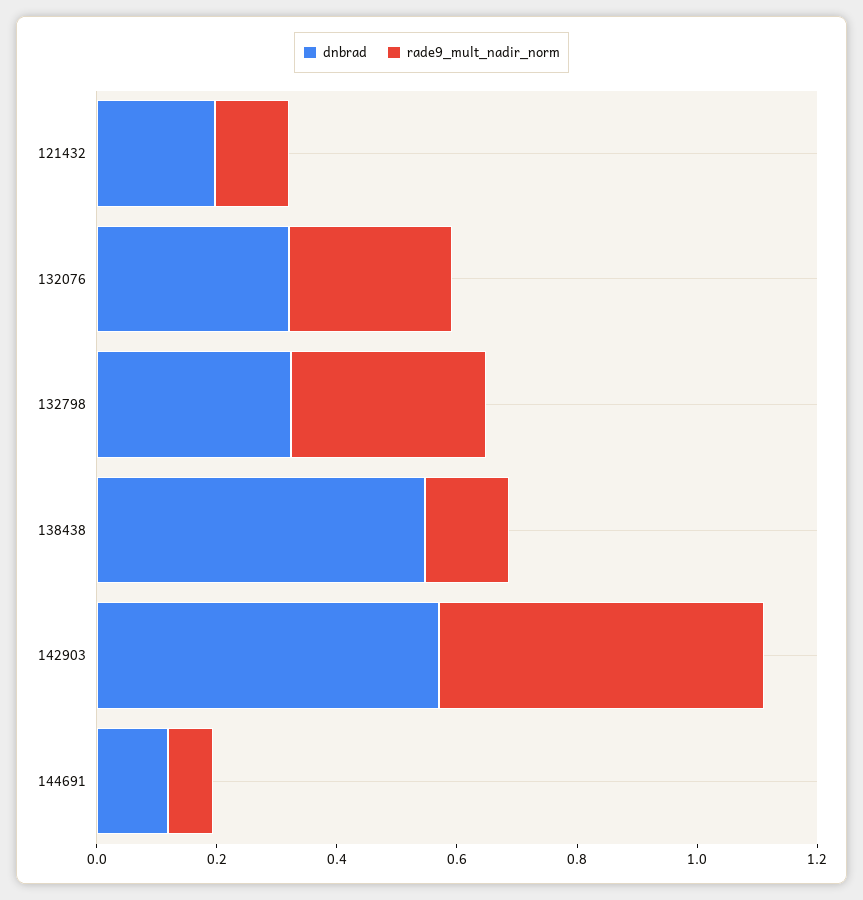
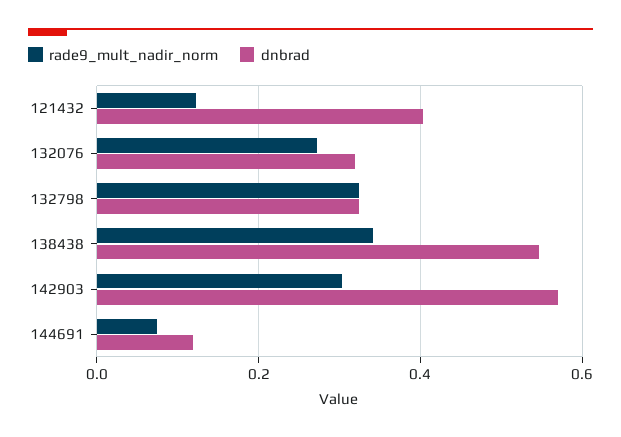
  {
    "dnbrad": {
-     "121432": 0.2,
+     "121432": 0.4,
      "132076": 0.32,
      "132798": 0.32,
      "138438": 0.54,
      "142903": 0.58,
      "144691": 0.12
    },
    "rade9_mult_nadir_norm": {
      "121432": 0.12,
      "132076": 0.28,
      "132798": 0.32,
-     "138438": 0.15,
+     "138438": 0.34,
-     "142903": 0.55,
+     "142903": 0.3,
      "144691": 0.08
    }
  }

